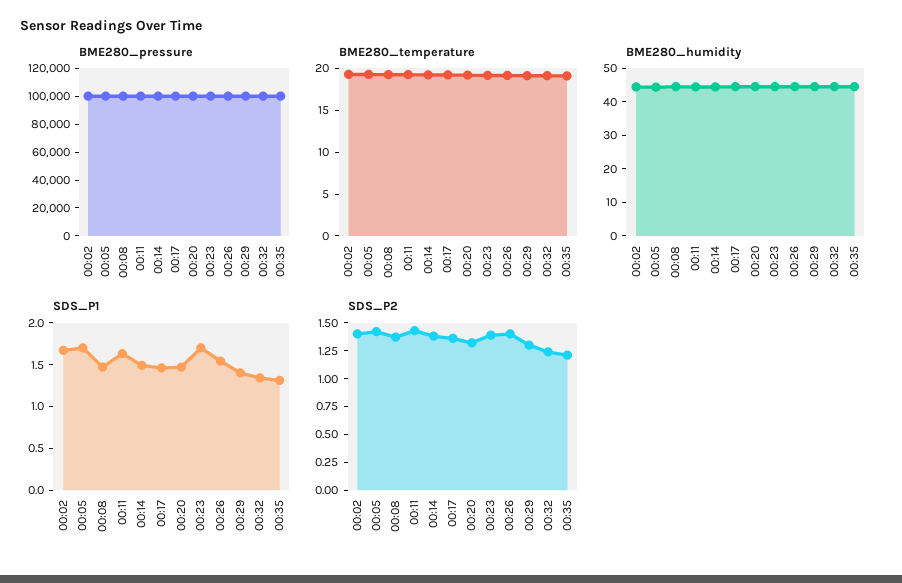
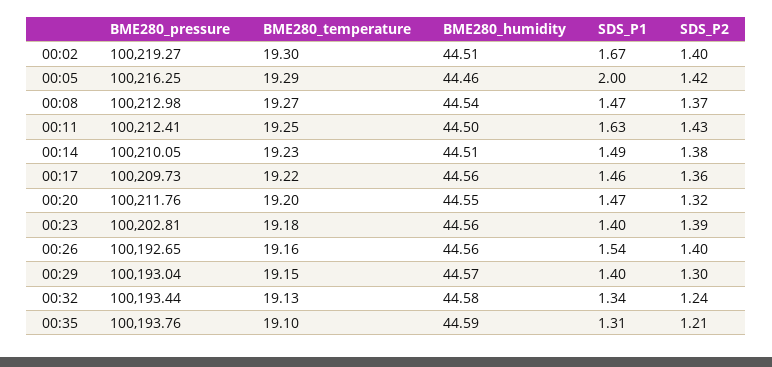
  {
    "BME280_pressure": {
      "00:02": 100219.27,
      "00:05": 100216.25,
      "00:08": 100212.98,
      "00:11": 100212.41,
      "00:14": 100210.05,
      "00:17": 100209.73,
      "00:20": 100211.76,
      "00:23": 100202.81,
      "00:26": 100192.65,
      "00:29": 100193.04,
      "00:32": 100193.44,
      "00:35": 100193.76
    },
    "BME280_temperature": {
      "00:02": 19.3,
      "00:05": 19.29,
      "00:08": 19.27,
      "00:11": 19.25,
      "00:14": 19.23,
      "00:17": 19.22,
      "00:20": 19.2,
      "00:23": 19.18,
      "00:26": 19.16,
      "00:29": 19.15,
      "00:32": 19.13,
      "00:35": 19.1
    },
    "BME280_humidity": {
      "00:02": 44.51,
      "00:05": 44.46,
      "00:08": 44.54,
      "00:11": 44.5,
      "00:14": 44.51,
      "00:17": 44.56,
      "00:20": 44.55,
      "00:23": 44.56,
      "00:26": 44.56,
      "00:29": 44.57,
      "00:32": 44.58,
      "00:35": 44.59
    },
    "SDS_P1": {
      "00:02": 1.67,
-     "00:05": 1.7,
+     "00:05": 2,
      "00:08": 1.47,
      "00:11": 1.63,
      "00:14": 1.49,
      "00:17": 1.46,
      "00:20": 1.47,
-     "00:23": 1.7,
+     "00:23": 1.4,
      "00:26": 1.54,
      "00:29": 1.4,
      "00:32": 1.34,
      "00:35": 1.31
    },
    "SDS_P2": {
      "00:02": 1.4,
      "00:05": 1.42,
      "00:08": 1.37,
      "00:11": 1.43,
      "00:14": 1.38,
      "00:17": 1.36,
      "00:20": 1.32,
      "00:23": 1.39,
      "00:26": 1.4,
      "00:29": 1.3,
      "00:32": 1.24,
      "00:35": 1.21
    }
  }

